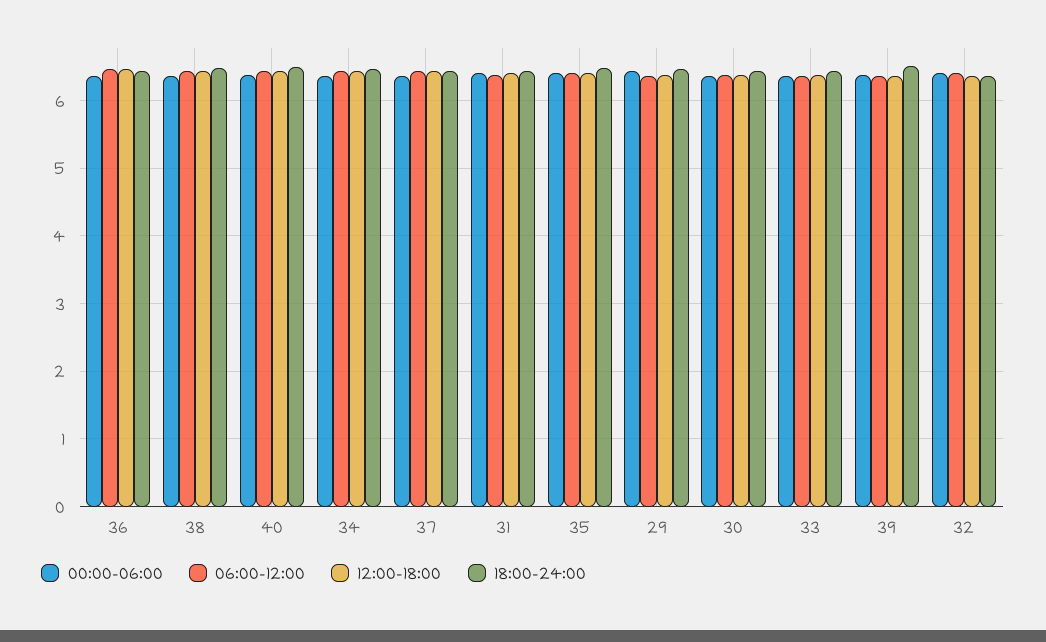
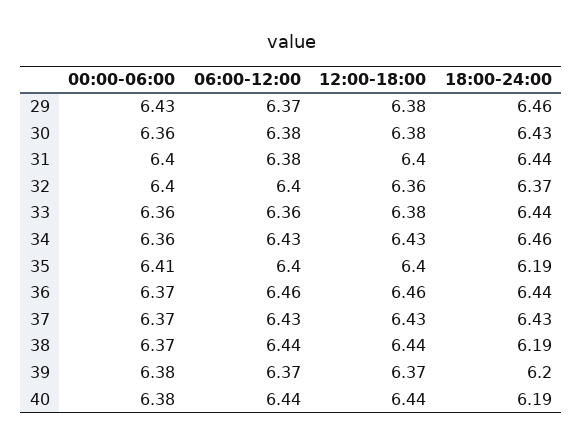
  {
    "00:00-06:00": {
      "36": 6.37,
      "38": 6.37,
      "40": 6.38,
      "34": 6.36,
      "37": 6.37,
      "31": 6.4,
      "35": 6.41,
      "29": 6.43,
      "30": 6.36,
      "33": 6.36,
      "39": 6.38,
      "32": 6.4
    },
    "06:00-12:00": {
      "36": 6.46,
      "38": 6.44,
      "40": 6.44,
      "34": 6.43,
      "37": 6.43,
      "31": 6.38,
      "35": 6.4,
      "29": 6.37,
      "30": 6.38,
      "33": 6.36,
      "39": 6.37,
      "32": 6.4
    },
    "12:00-18:00": {
      "36": 6.46,
      "38": 6.44,
      "40": 6.44,
      "34": 6.43,
      "37": 6.43,
      "31": 6.4,
      "35": 6.4,
      "29": 6.38,
      "30": 6.38,
      "33": 6.38,
      "39": 6.37,
      "32": 6.36
    },
    "18:00-24:00": {
      "36": 6.44,
-     "38": 6.5,
+     "38": 6.19,
-     "40": 6.5,
+     "40": 6.19,
      "34": 6.46,
      "37": 6.43,
      "31": 6.44,
-     "35": 6.5,
+     "35": 6.19,
      "29": 6.46,
      "30": 6.43,
      "33": 6.44,
-     "39": 6.5,
+     "39": 6.2,
      "32": 6.37
    }
  }

